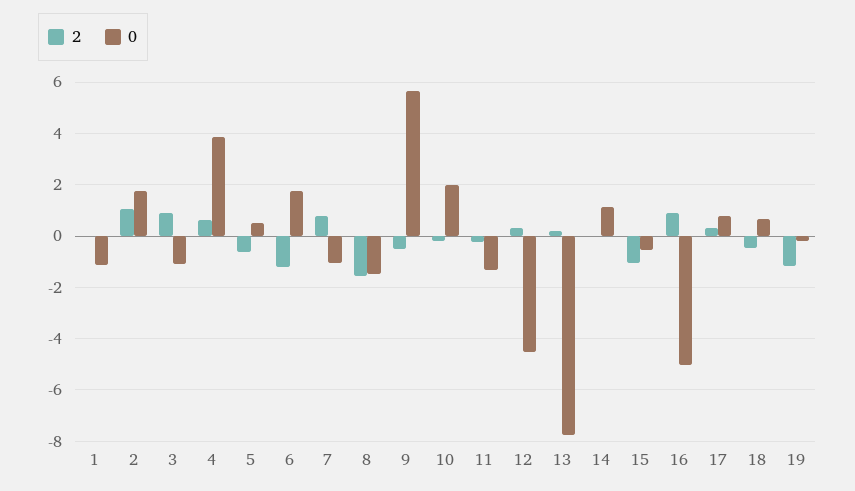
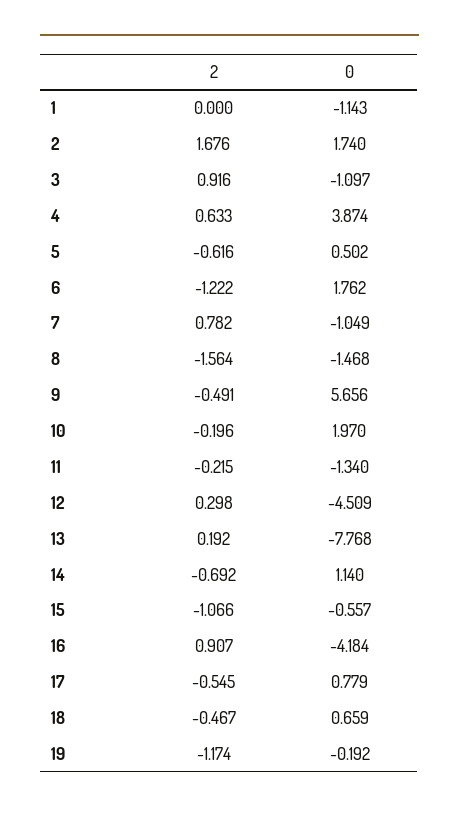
  {
    "2": {
      "1": 0,
-     "2": 1,
+     "2": 1.676,
      "3": 0.916,
      "4": 0.633,
      "5": -0.616,
      "6": -1.222,
      "7": 0.782,
      "8": -1.564,
      "9": -0.491,
      "10": -0.196,
      "11": -0.215,
      "12": 0.298,
      "13": 0.192,
-     "14": 0,
+     "14": -0.692,
      "15": -1.066,
      "16": 0.907,
-     "17": 0.25,
+     "17": -0.545,
      "18": -0.467,
      "19": -1.174
    },
    "0": {
      "1": -1.143,
      "2": 1.74,
      "3": -1.097,
      "4": 3.874,
      "5": 0.502,
      "6": 1.762,
      "7": -1.049,
      "8": -1.468,
      "9": 5.656,
      "10": 1.97,
      "11": -1.34,
      "12": -4.509,
      "13": -7.768,
      "14": 1.14,
      "15": -0.557,
-     "16": -5,
+     "16": -4.184,
      "17": 0.779,
      "18": 0.659,
      "19": -0.192
    }
  }

